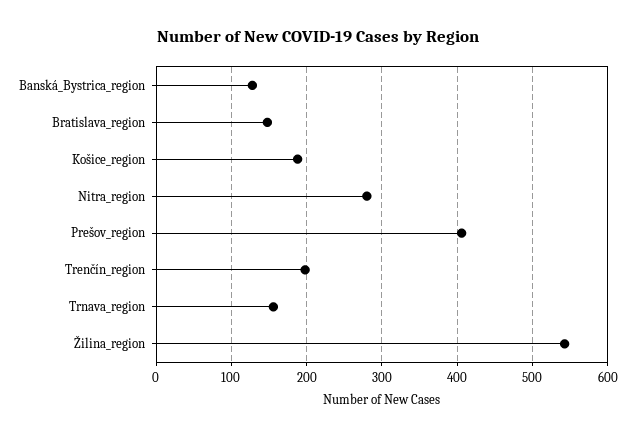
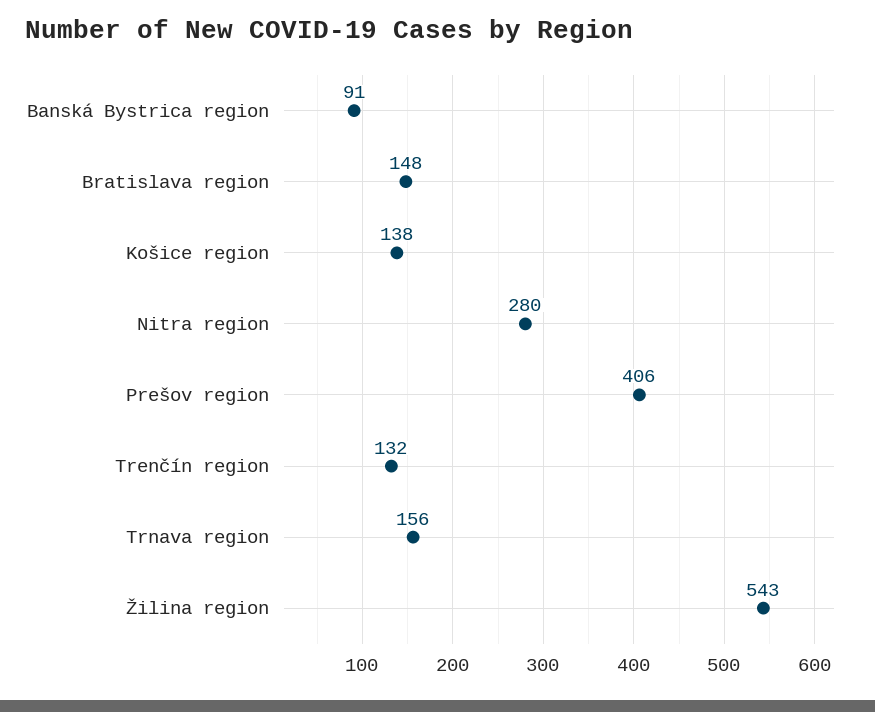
  {
-   "Banská_Bystrica_region": 130,
+   "Banská_Bystrica_region": 91,
    "Bratislava_region": 148,
-   "Košice_region": 190,
+   "Košice_region": 138,
    "Nitra_region": 280,
    "Prešov_region": 406,
-   "Trenčín_region": 200,
+   "Trenčín_region": 132,
    "Trnava_region": 156,
    "Žilina_region": 543
  }

